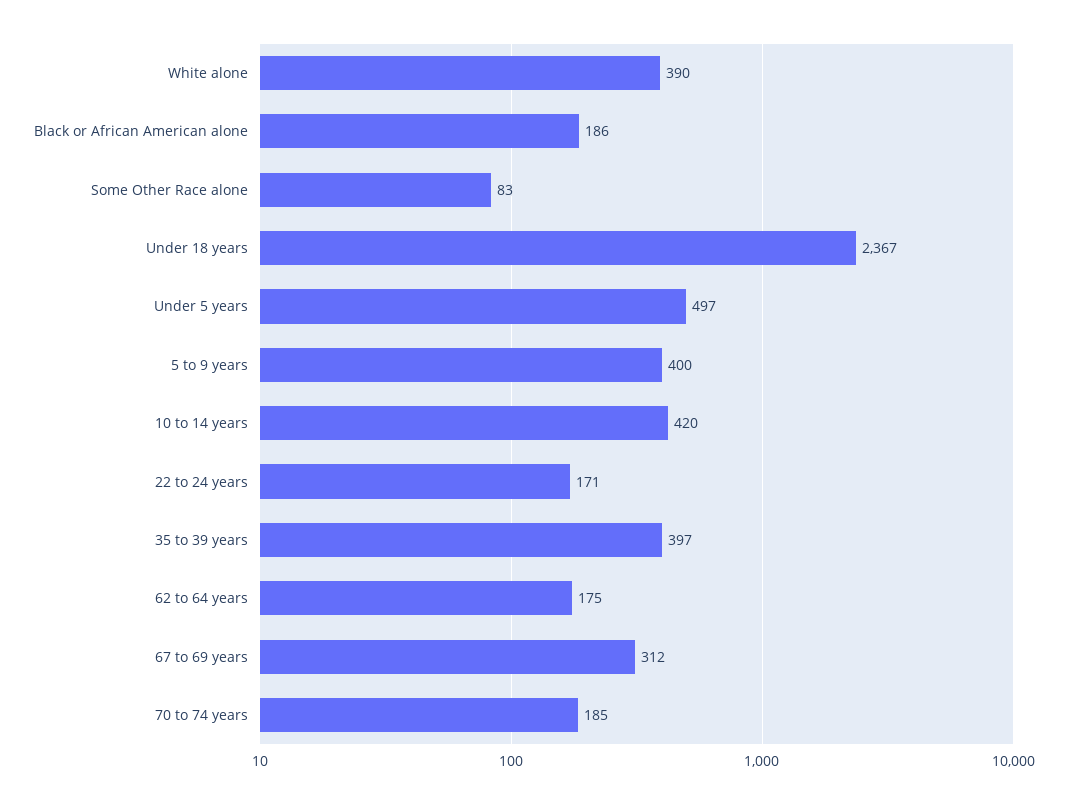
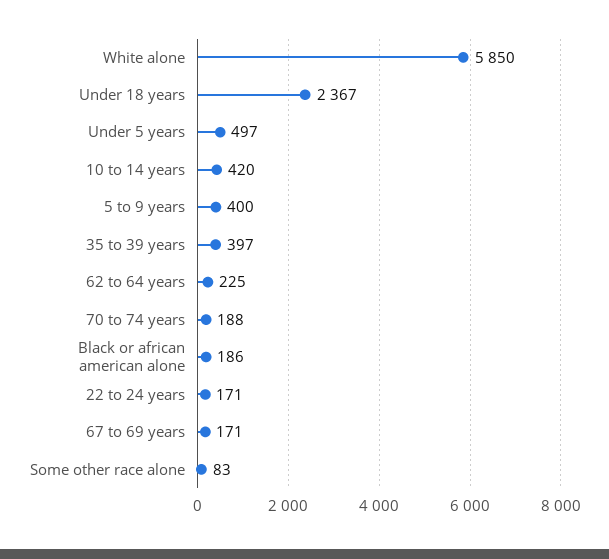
  {
-   "White alone": 390,
+   "White alone": 5850,
    "Black or African American alone": 186,
    "Some Other Race alone": 83,
    "Under 18 years": 2367,
    "Under 5 years": 497,
    "5 to 9 years": 400,
    "10 to 14 years": 420,
    "22 to 24 years": 171,
    "35 to 39 years": 397,
-   "62 to 64 years": 175,
+   "62 to 64 years": 225,
-   "67 to 69 years": 312,
+   "67 to 69 years": 171,
-   "70 to 74 years": 185
+   "70 to 74 years": 188
  }

